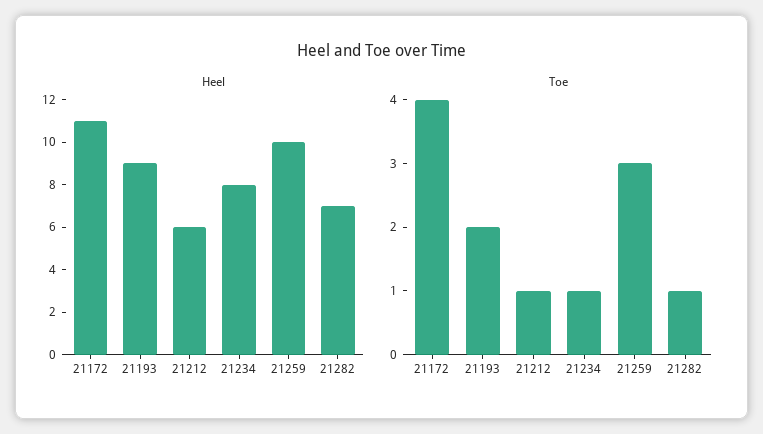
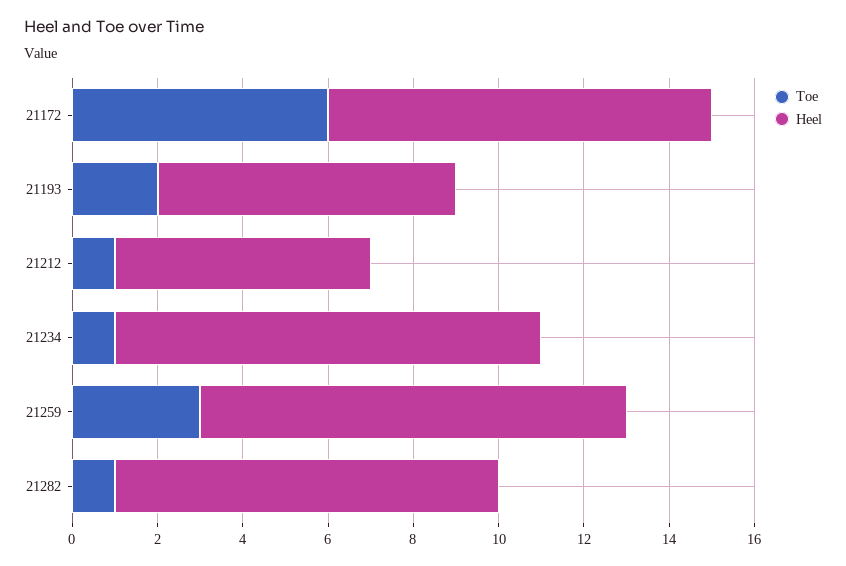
  {
    "Heel": {
-     "21172": 11,
+     "21172": 9,
-     "21193": 9,
+     "21193": 7,
      "21212": 6,
-     "21234": 8,
+     "21234": 10,
      "21259": 10,
-     "21282": 7
+     "21282": 9
    },
    "Toe": {
-     "21172": 4,
+     "21172": 6,
      "21193": 2,
      "21212": 1,
      "21234": 1,
      "21259": 3,
      "21282": 1
    }
  }

